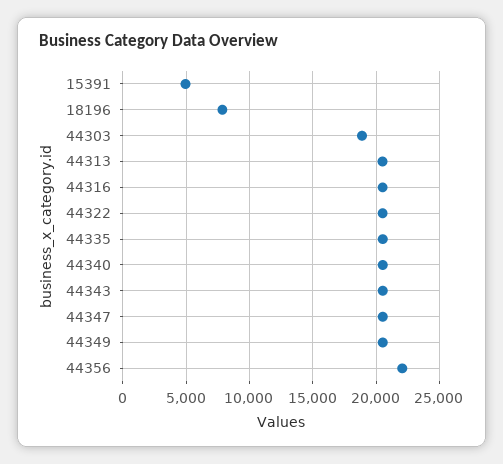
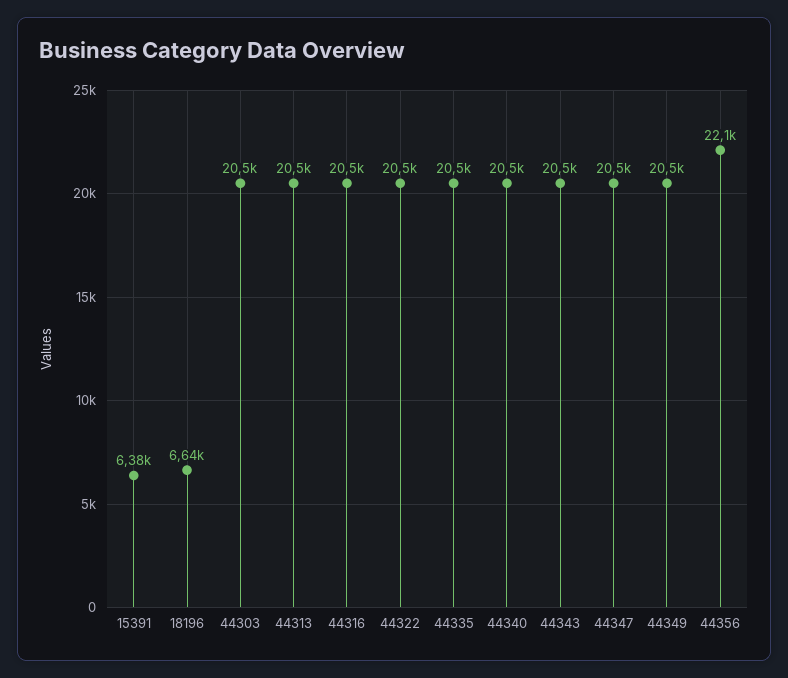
  {
-   "15391": 5000,
+   "15391": 6380,
-   "18196": 8000,
+   "18196": 6640,
-   "44303": 19000,
+   "44303": 20500,
    "44313": 20500,
    "44316": 20500,
    "44322": 20500,
    "44335": 20500,
    "44340": 20500,
    "44343": 20500,
    "44347": 20500,
    "44349": 20500,
    "44356": 22100
  }

